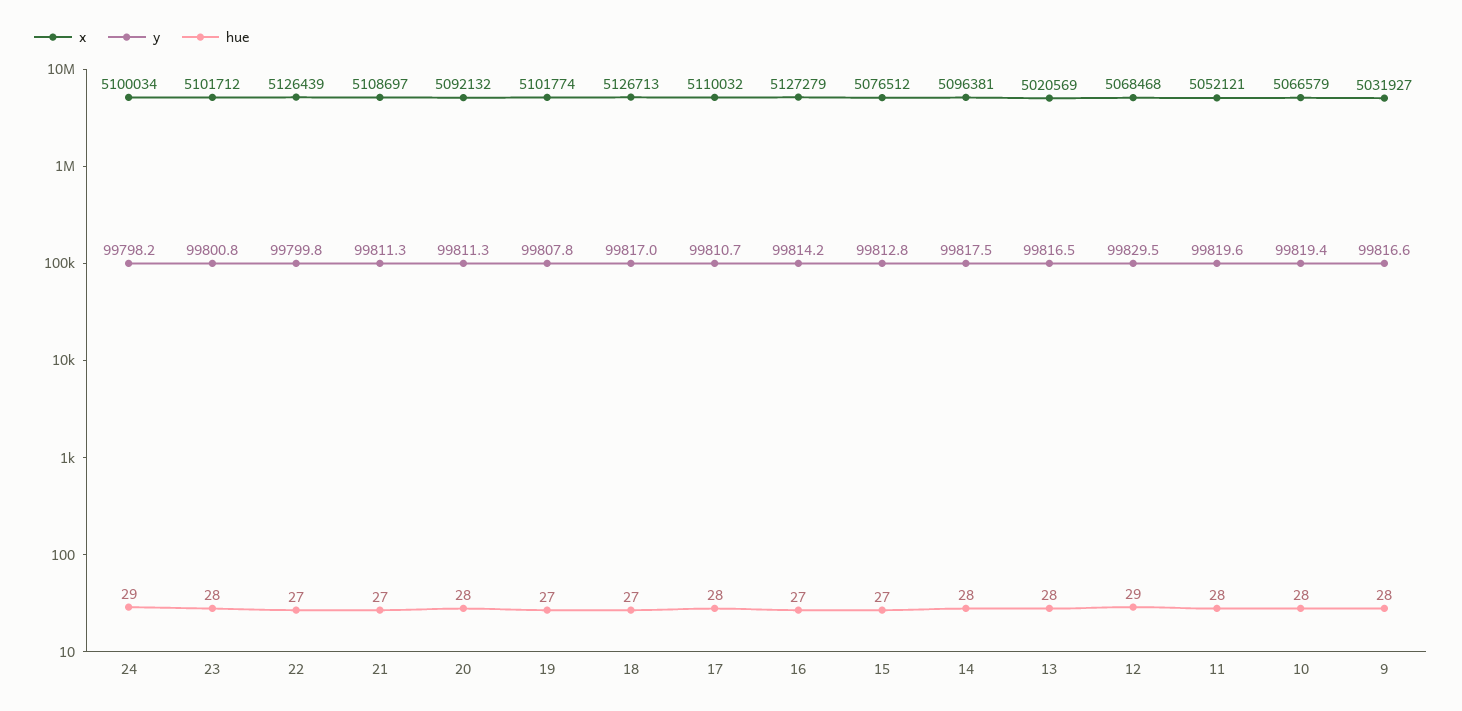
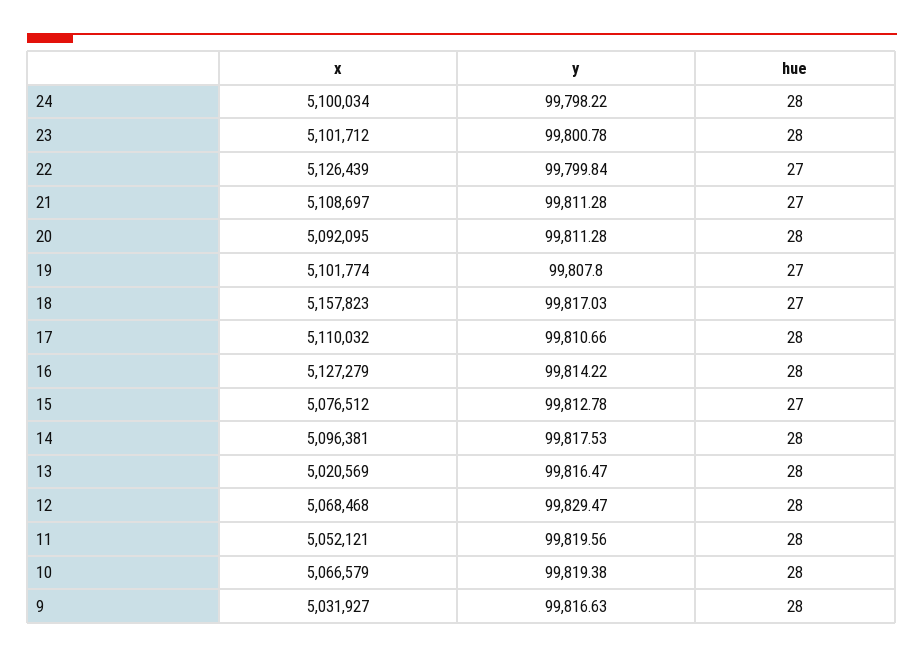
  {
    "x": {
      "24": 5100034,
      "23": 5101712,
      "22": 5126439,
      "21": 5108697,
-     "20": 5092132,
+     "20": 5092095,
      "19": 5101774,
-     "18": 5126713,
+     "18": 5157823,
      "17": 5110032,
      "16": 5127279,
      "15": 5076512,
      "14": 5096381,
      "13": 5020569,
      "12": 5068468,
      "11": 5052121,
      "10": 5066579,
      "9": 5031927
    },
    "y": {
      "24": 99798.22,
      "23": 99800.78,
      "22": 99799.84,
      "21": 99811.28,
      "20": 99811.28,
      "19": 99807.8,
      "18": 99817.03,
      "17": 99810.66,
      "16": 99814.22,
      "15": 99812.78,
      "14": 99817.53,
      "13": 99816.47,
      "12": 99829.47,
      "11": 99819.56,
      "10": 99819.38,
      "9": 99816.63
    },
    "hue": {
-     "24": 29,
+     "24": 28,
      "23": 28,
      "22": 27,
      "21": 27,
      "20": 28,
      "19": 27,
      "18": 27,
      "17": 28,
-     "16": 27,
+     "16": 28,
      "15": 27,
      "14": 28,
      "13": 28,
-     "12": 29,
+     "12": 28,
      "11": 28,
      "10": 28,
      "9": 28
    }
  }

